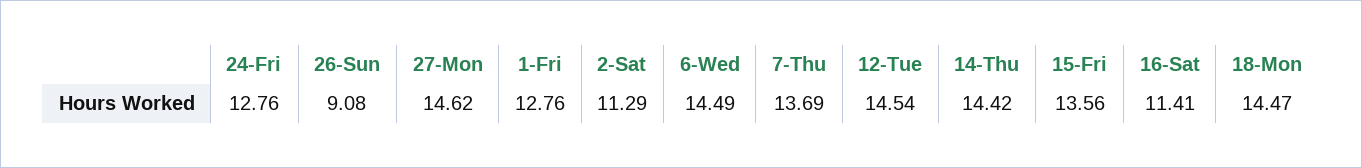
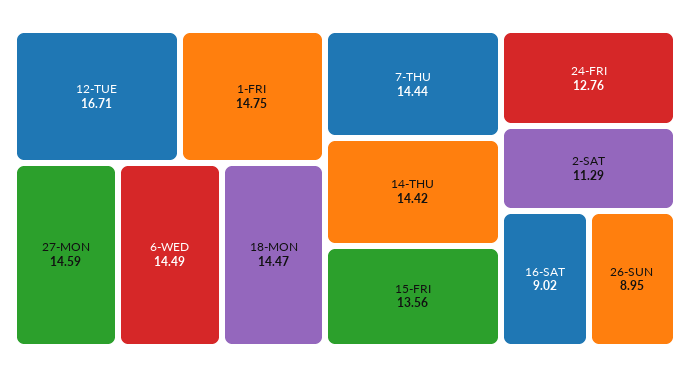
  {
    "24-Fri": 12.76,
-   "26-Sun": 9.08,
+   "26-Sun": 8.95,
-   "27-Mon": 14.62,
+   "27-Mon": 14.59,
-   "1-Fri": 12.76,
+   "1-Fri": 14.75,
    "2-Sat": 11.29,
    "6-Wed": 14.49,
-   "7-Thu": 13.69,
+   "7-Thu": 14.44,
-   "12-Tue": 14.54,
+   "12-Tue": 16.71,
    "14-Thu": 14.42,
    "15-Fri": 13.56,
-   "16-Sat": 11.41,
+   "16-Sat": 9.02,
    "18-Mon": 14.47
  }

